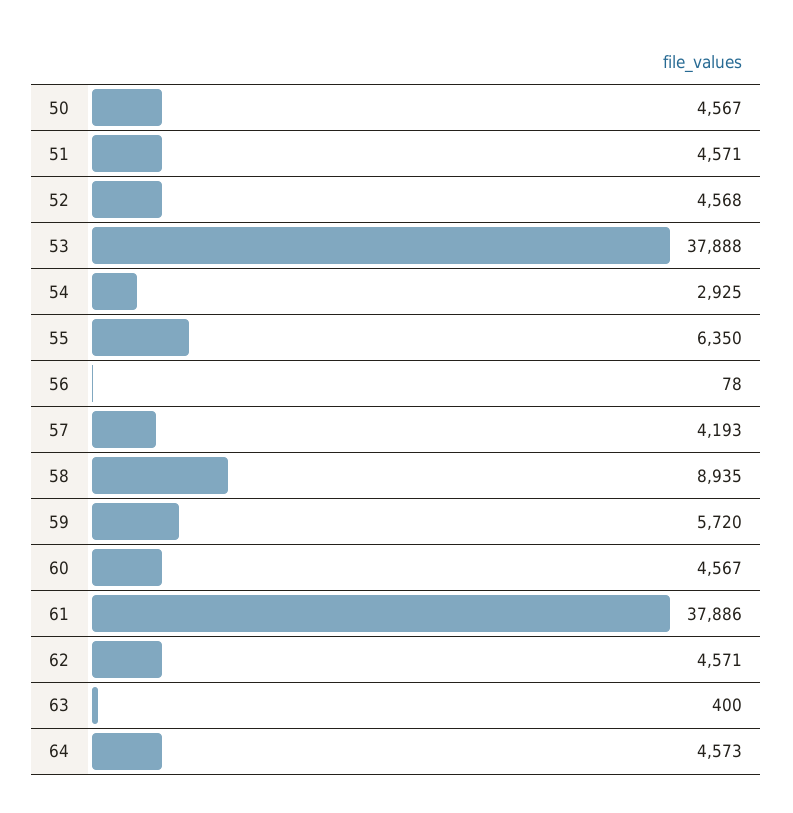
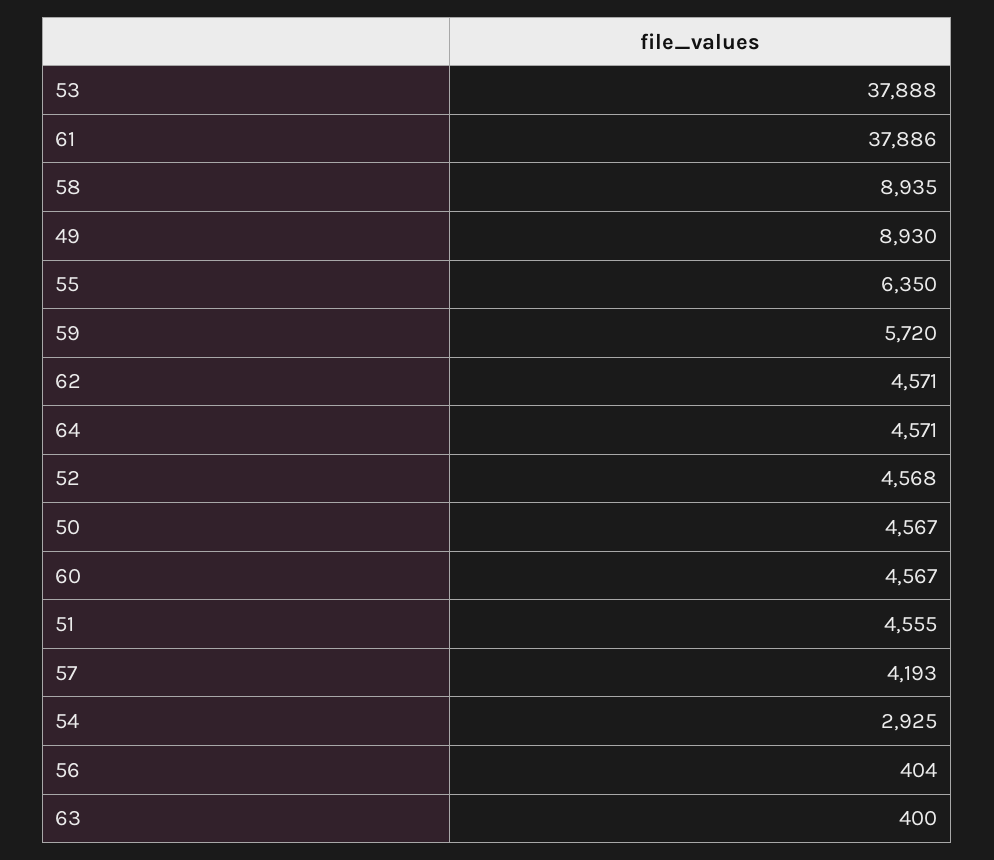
  {
    "50": 4567,
-   "51": 4571,
+   "51": 4555,
    "52": 4568,
    "53": 37888,
    "54": 2925,
    "55": 6350,
-   "56": 78,
+   "56": 404,
    "57": 4193,
    "58": 8935,
    "59": 5720,
    "60": 4567,
    "61": 37886,
    "62": 4571,
    "63": 400,
-   "64": 4573
+   "64": 4571,
+   "49": 8930
  }

